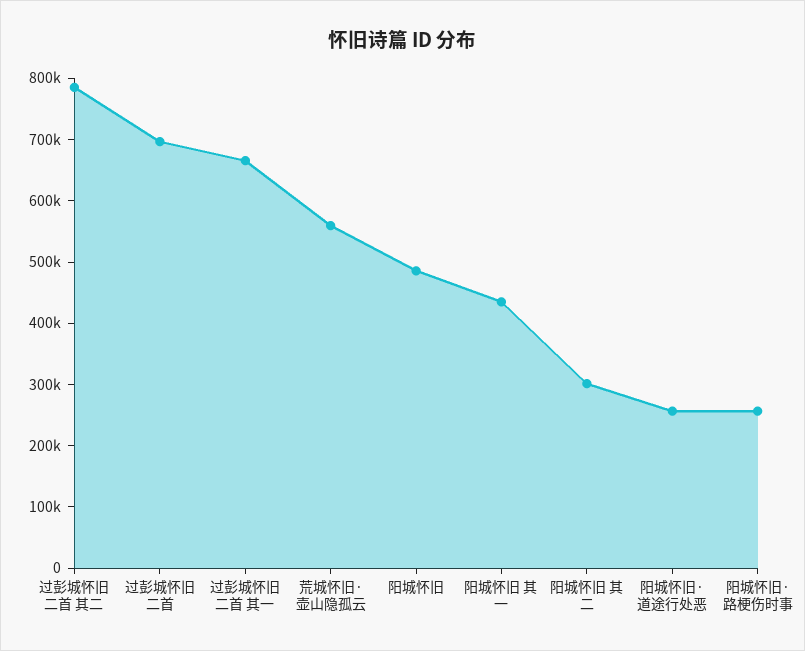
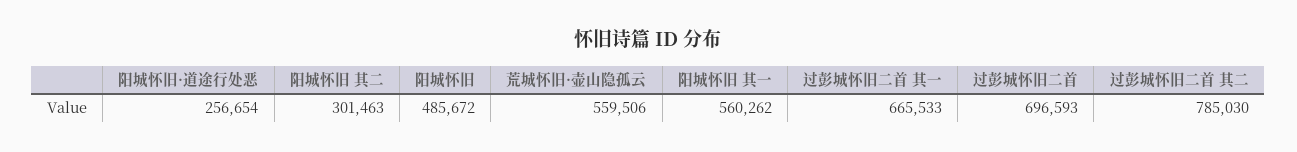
  {
    "过彭城怀旧二首 其二": 785030,
    "过彭城怀旧二首": 696593,
    "过彭城怀旧二首 其一": 665533,
    "荒城怀旧·壶山隐孤云": 559506,
    "阳城怀旧": 485672,
-   "阳城怀旧 其一": 440000,
+   "阳城怀旧 其一": 560262,
    "阳城怀旧 其二": 301463,
-   "阳城怀旧·道途行处恶": 256654,
+   "阳城怀旧·道途行处恶": 256654
-   "阳城怀旧·路梗伤时事": 260000
  }

